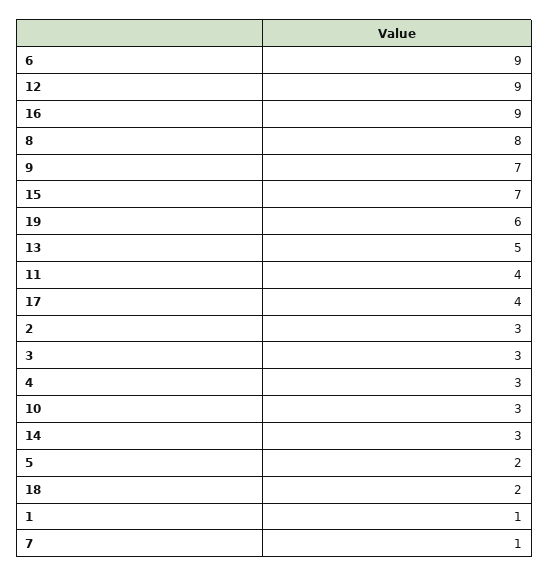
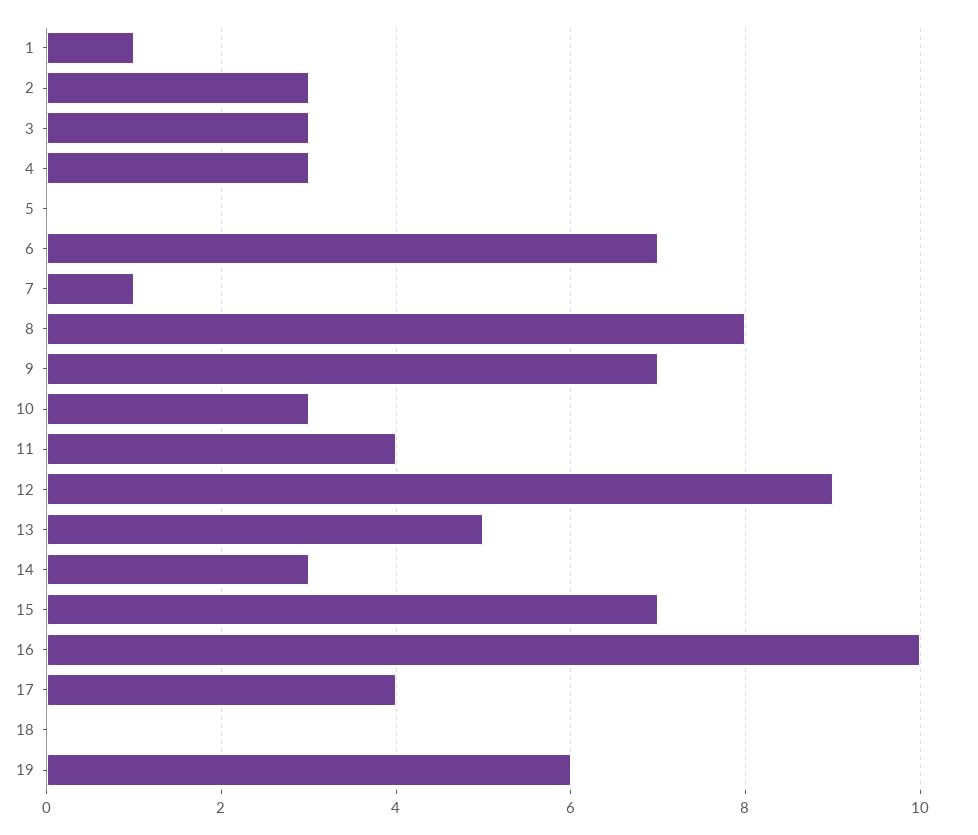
  {
-   "6": 9,
+   "6": 7,
    "12": 9,
-   "16": 9,
+   "16": 10,
    "8": 8,
    "9": 7,
    "15": 7,
    "19": 6,
    "13": 5,
    "11": 4,
    "17": 4,
    "2": 3,
    "3": 3,
    "4": 3,
    "10": 3,
    "14": 3,
-   "5": 2,
+   "5": 0,
-   "18": 2,
+   "18": 0,
    "1": 1,
    "7": 1
  }

